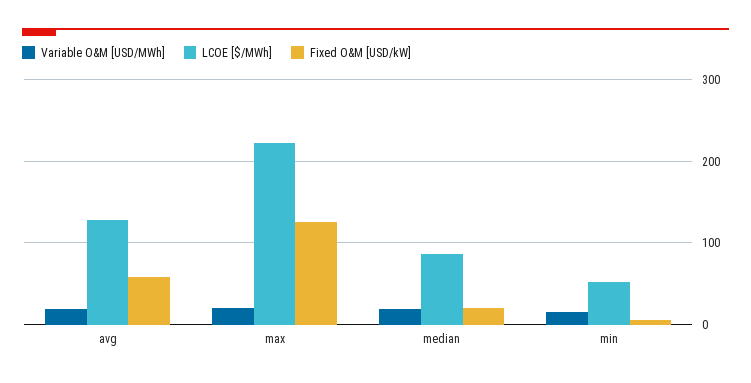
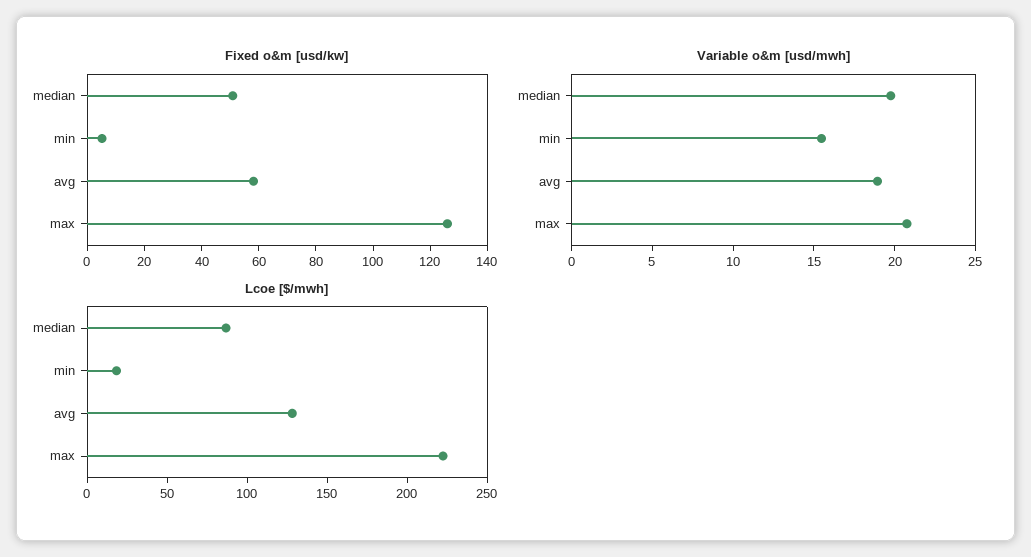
  {
    "Variable O&M [USD/MWh]": {
      "avg": 19,
      "max": 21,
      "median": 20,
      "min": 15
    },
    "LCOE [$/MWh]": {
      "avg": 130,
      "max": 220,
      "median": 90,
-     "min": 50
+     "min": 20
    },
    "Fixed O&M [USD/kW]": {
      "avg": 60,
      "max": 125,
-     "median": 20,
+     "median": 50,
      "min": 5
    }
  }

